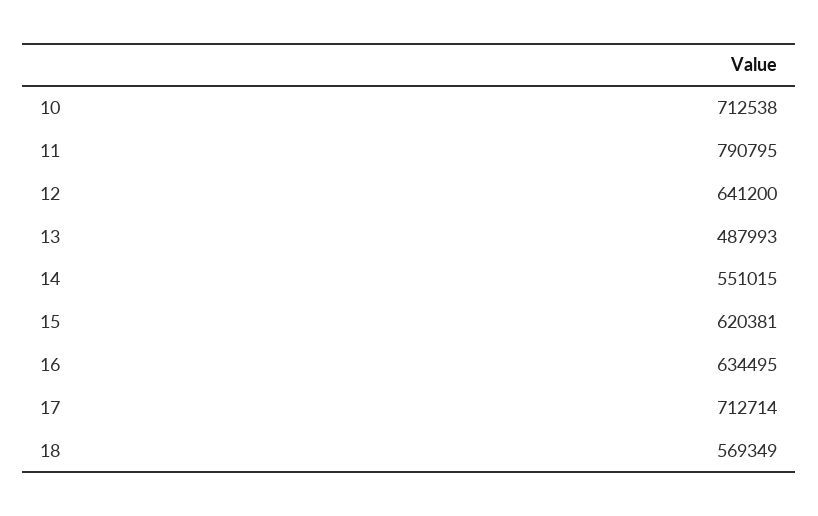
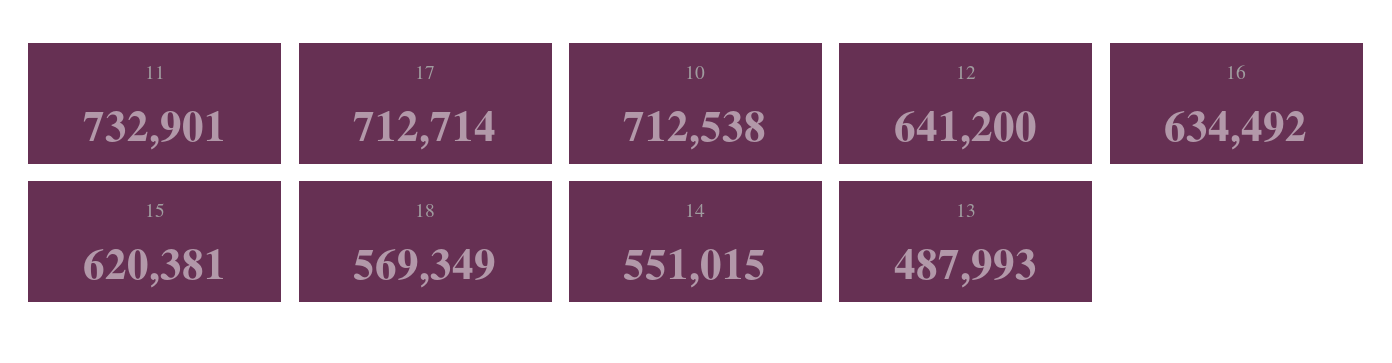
  {
    "10": 712538,
-   "11": 790795,
+   "11": 732901,
    "12": 641200,
    "13": 487993,
    "14": 551015,
    "15": 620381,
-   "16": 634495,
+   "16": 634492,
    "17": 712714,
    "18": 569349
  }

